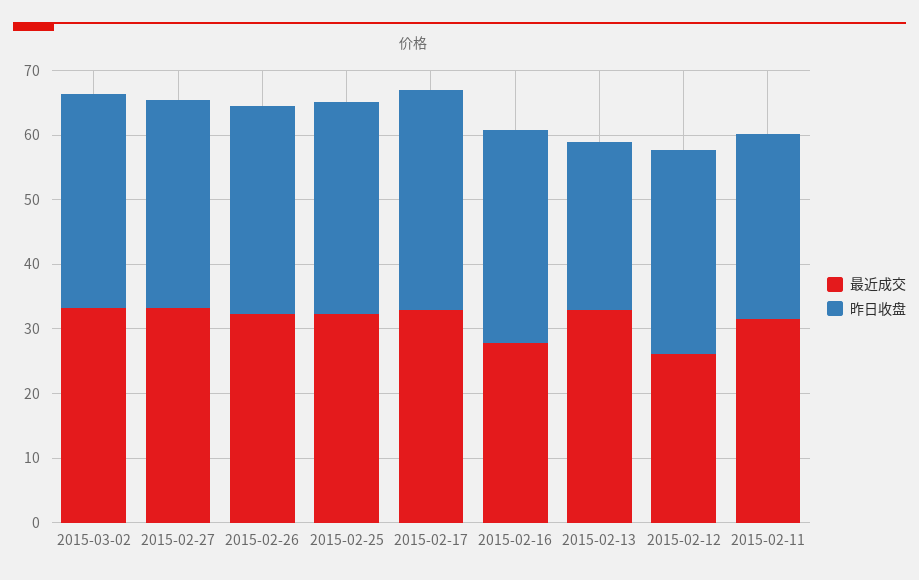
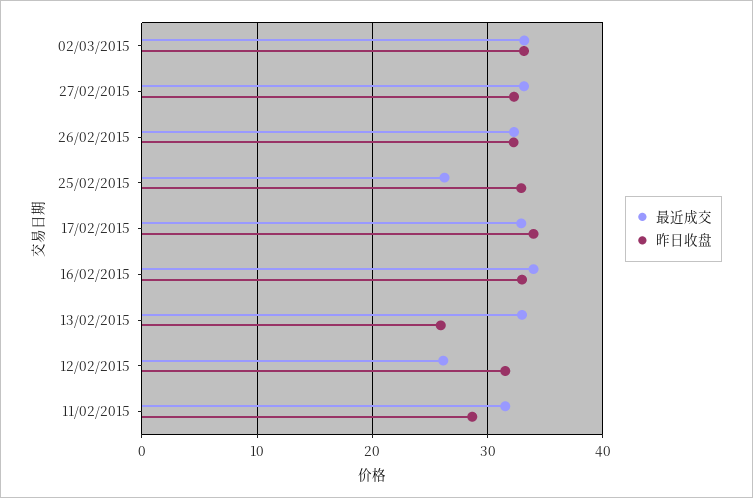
  {
    "最近成交": {
      "2015-03-02": 33,
      "2015-02-27": 33,
      "2015-02-26": 32,
-     "2015-02-25": 32,
+     "2015-02-25": 26,
      "2015-02-17": 33,
-     "2015-02-16": 28,
+     "2015-02-16": 34,
      "2015-02-13": 33,
      "2015-02-12": 26,
      "2015-02-11": 32
    },
    "昨日收盘": {
      "2015-03-02": 33,
      "2015-02-27": 32,
      "2015-02-26": 32,
      "2015-02-25": 33,
      "2015-02-17": 34,
      "2015-02-16": 33,
      "2015-02-13": 26,
      "2015-02-12": 32,
      "2015-02-11": 29
    }
  }

